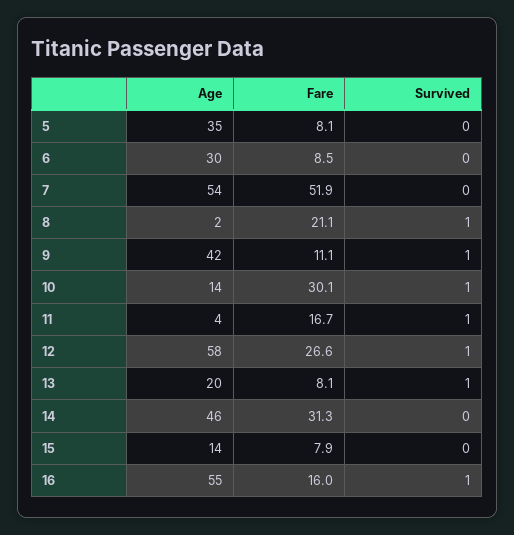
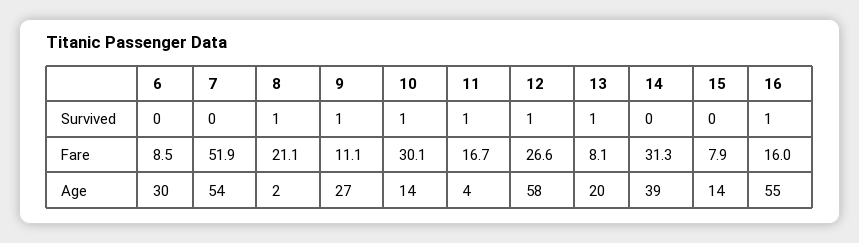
  {
    "Age": {
-     "5": 35,
      "6": 30,
      "7": 54,
      "8": 2,
-     "9": 42,
+     "9": 27,
      "10": 14,
      "11": 4,
      "12": 58,
      "13": 20,
-     "14": 46,
+     "14": 39,
      "15": 14,
      "16": 55
    },
    "Fare": {
-     "5": 8.1,
      "6": 8.5,
      "7": 51.9,
      "8": 21.1,
      "9": 11.1,
      "10": 30.1,
      "11": 16.7,
      "12": 26.6,
      "13": 8.1,
      "14": 31.3,
      "15": 7.9,
      "16": 16
    },
    "Survived": {
-     "5": 0,
      "6": 0,
      "7": 0,
      "8": 1,
      "9": 1,
      "10": 1,
      "11": 1,
      "12": 1,
      "13": 1,
      "14": 0,
      "15": 0,
      "16": 1
    }
  }

